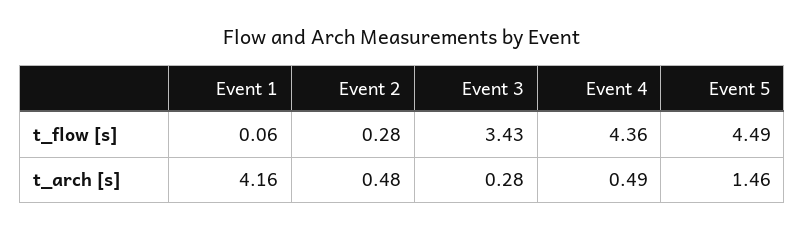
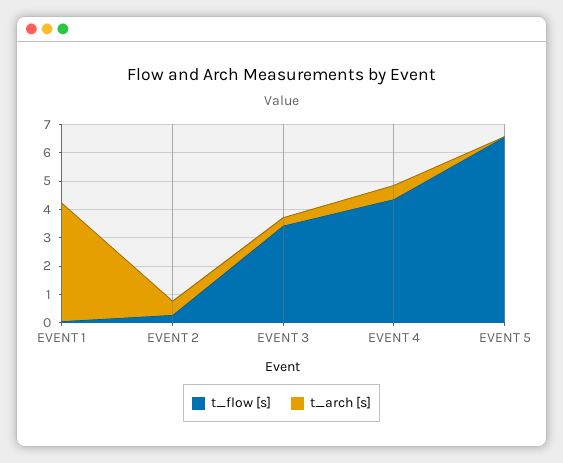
  {
    "t_flow [s]": {
      "Event 1": 0.06,
      "Event 2": 0.28,
      "Event 3": 3.43,
      "Event 4": 4.36,
-     "Event 5": 4.49
+     "Event 5": 6.5
    },
    "t_arch [s]": {
      "Event 1": 4.16,
      "Event 2": 0.48,
      "Event 3": 0.28,
      "Event 4": 0.49,
-     "Event 5": 1.46
+     "Event 5": 0
    }
  }

